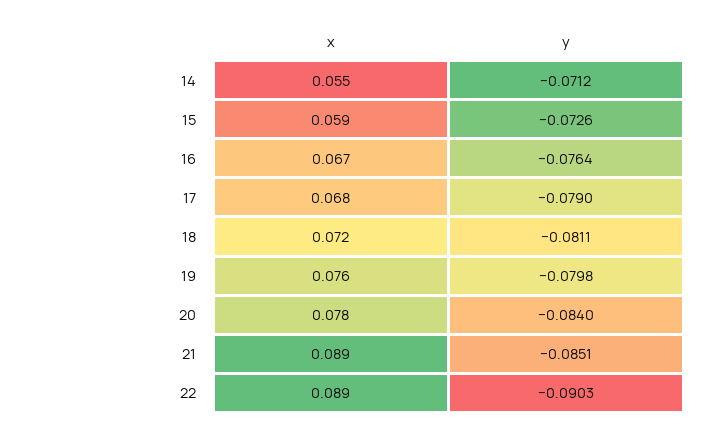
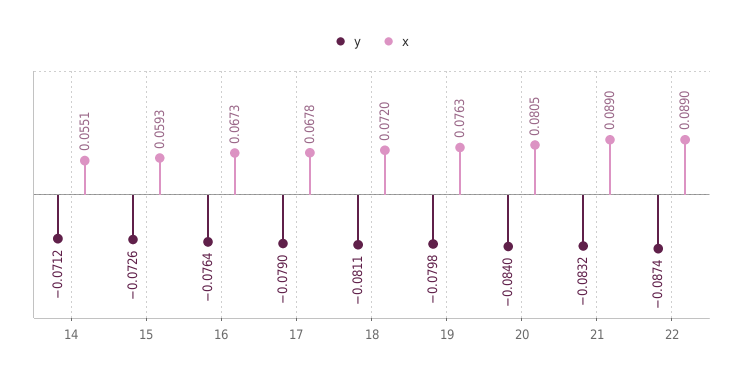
  {
    "x": {
      "14": 0.0551,
      "15": 0.0593,
      "16": 0.0673,
      "17": 0.0678,
      "18": 0.072,
      "19": 0.0763,
-     "20": 0.078,
+     "20": 0.0805,
      "21": 0.089,
      "22": 0.089
    },
    "y": {
      "14": -0.0712,
      "15": -0.0726,
      "16": -0.0764,
      "17": -0.079,
      "18": -0.0811,
      "19": -0.0798,
      "20": -0.084,
-     "21": -0.0851,
+     "21": -0.0832,
-     "22": -0.0903
+     "22": -0.0874
    }
  }

